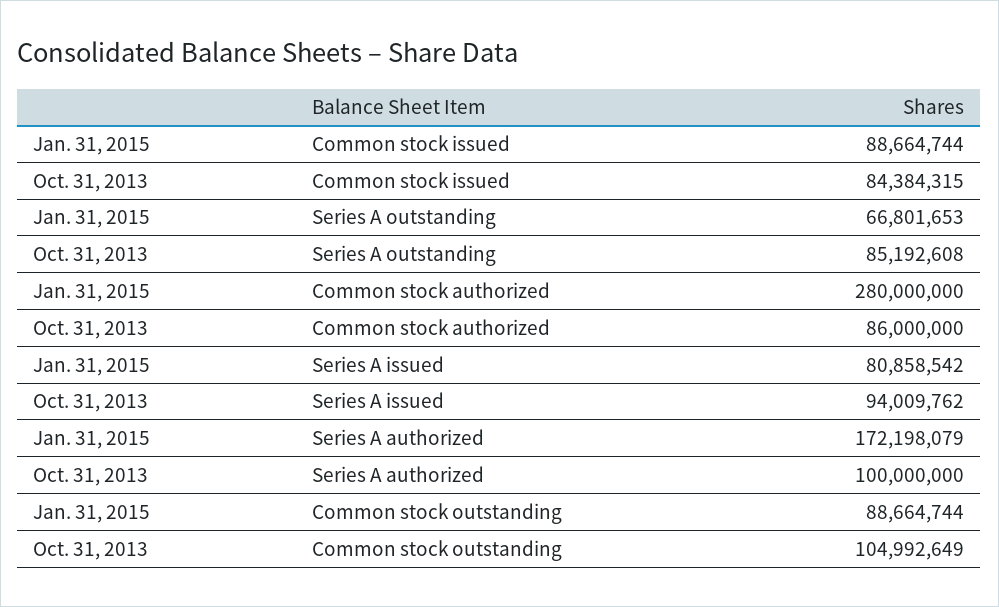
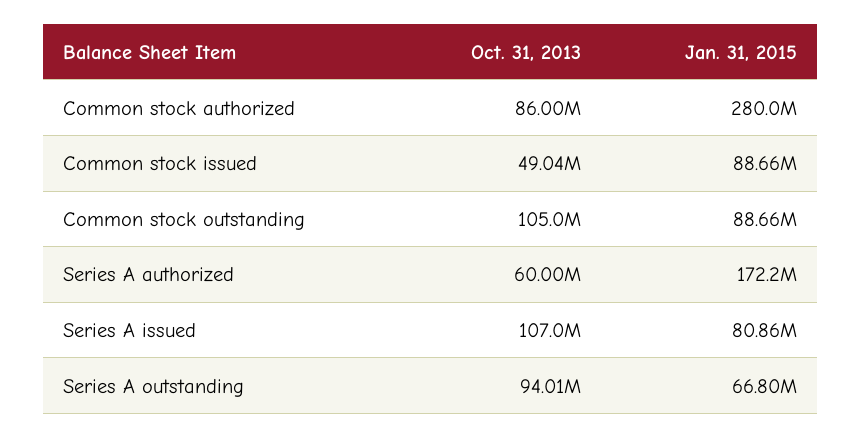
  {
    "Jan. 31, 2015": {
      "Common stock issued": 88664744,
      "Series A outstanding": 66801653,
      "Common stock authorized": 280000000,
      "Series A issued": 80858542,
      "Series A authorized": 172198079,
      "Common stock outstanding": 88664744
    },
    "Oct. 31, 2013": {
-     "Common stock issued": 84384315,
+     "Common stock issued": 49040000,
-     "Series A outstanding": 85192608,
+     "Series A outstanding": 94010000,
      "Common stock authorized": 86000000,
-     "Series A issued": 94009762,
+     "Series A issued": 107000000,
-     "Series A authorized": 100000000,
+     "Series A authorized": 60000000,
      "Common stock outstanding": 104992649
    }
  }

